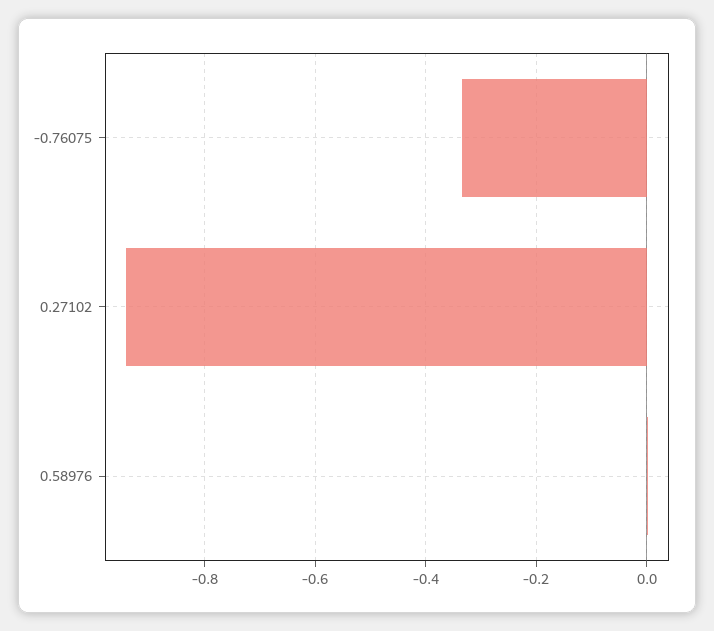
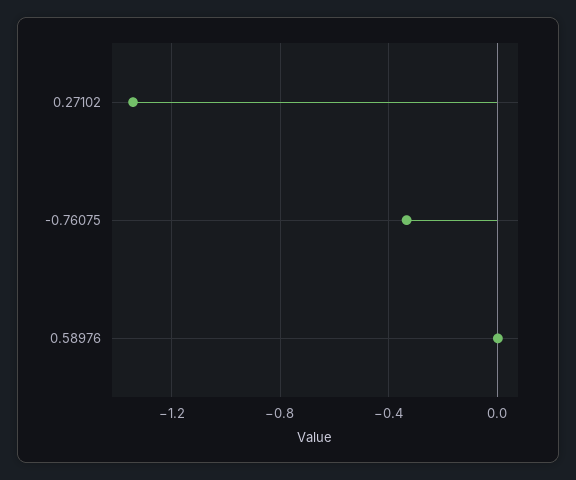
  {
    "-0.76075": -0.34,
-   "0.27102": -0.94,
+   "0.27102": -1.35,
    "0.58976": 0
  }

